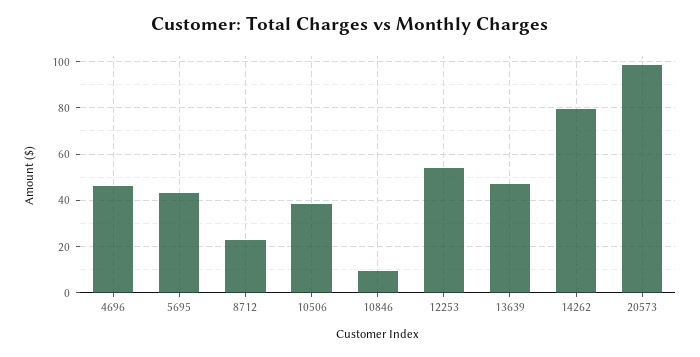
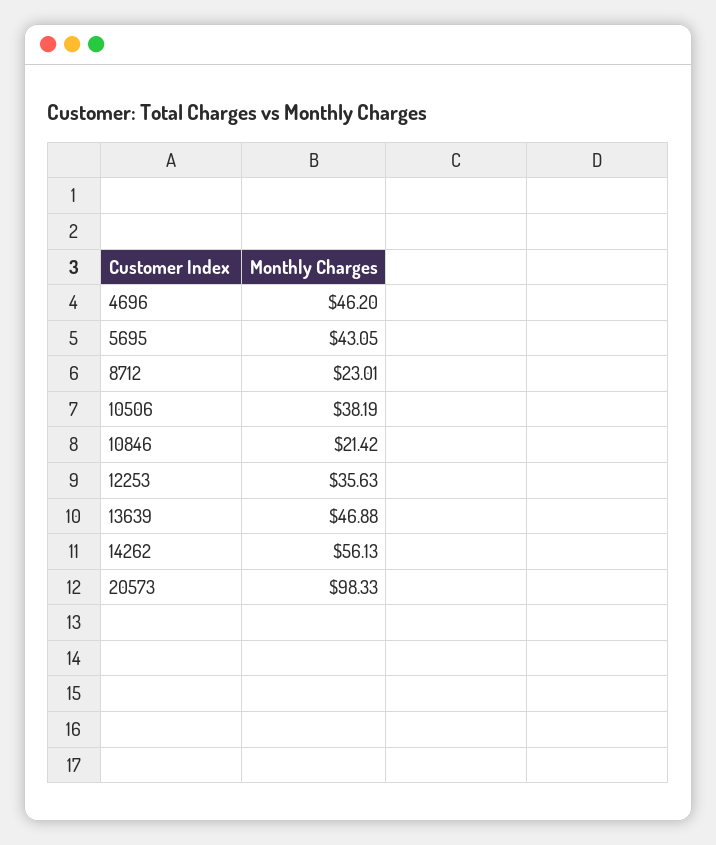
  {
    "4696": 46.2,
    "5695": 43.05,
    "8712": 23.01,
    "10506": 38.19,
-   "10846": 10,
+   "10846": 21.42,
-   "12253": 55,
+   "12253": 35.63,
    "13639": 46.88,
-   "14262": 80,
+   "14262": 56.13,
    "20573": 98.33
  }

